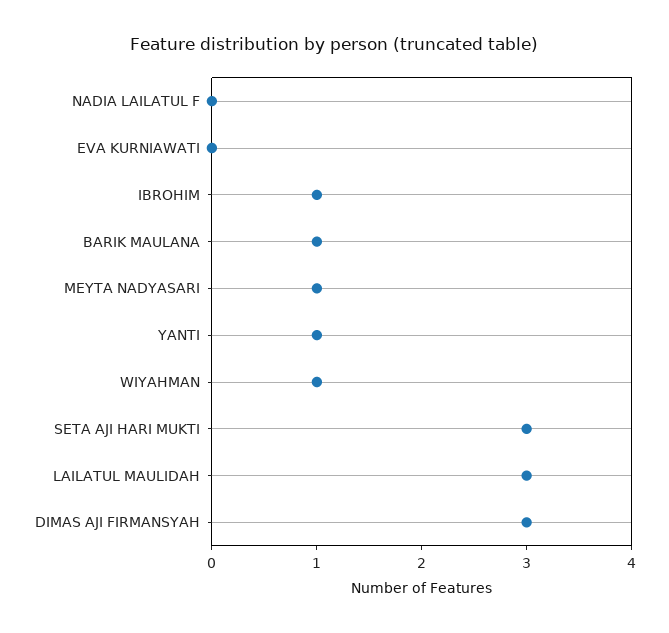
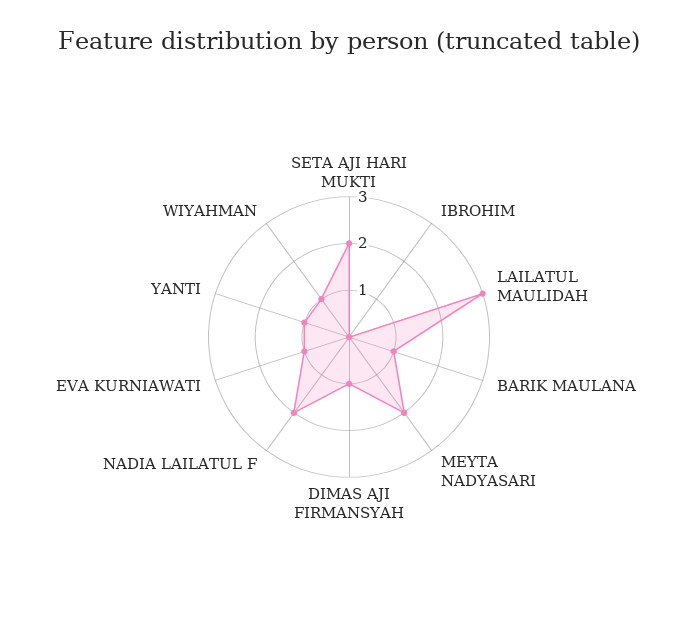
  {
-   "NADIA LAILATUL F": 0,
+   "NADIA LAILATUL F": 2,
-   "EVA KURNIAWATI": 0,
+   "EVA KURNIAWATI": 1,
-   "IBROHIM": 1,
+   "IBROHIM": 0,
    "BARIK MAULANA": 1,
-   "MEYTA NADYASARI": 1,
+   "MEYTA NADYASARI": 2,
    "YANTI": 1,
    "WIYAHMAN": 1,
-   "SETA AJI HARI MUKTI": 3,
+   "SETA AJI HARI MUKTI": 2,
    "LAILATUL MAULIDAH": 3,
-   "DIMAS AJI FIRMANSYAH": 3
+   "DIMAS AJI FIRMANSYAH": 1
  }

